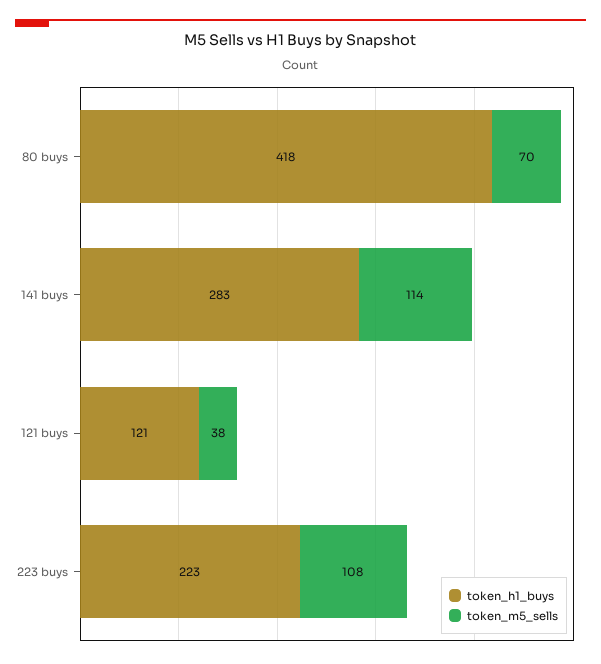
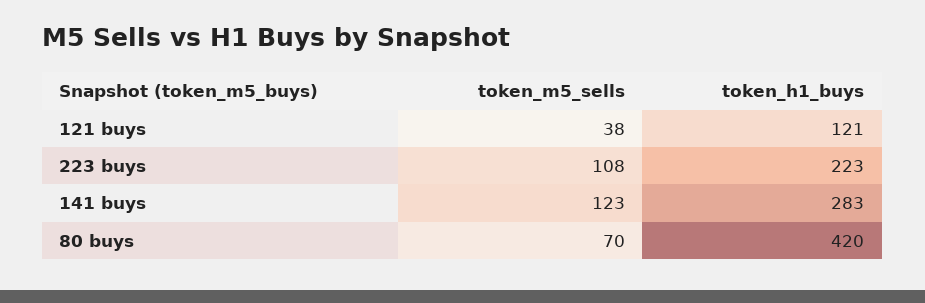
  {
    "token_h1_buys": {
-     "80 buys": 418,
+     "80 buys": 420,
      "141 buys": 283,
      "121 buys": 121,
      "223 buys": 223
    },
    "token_m5_sells": {
      "80 buys": 70,
-     "141 buys": 114,
+     "141 buys": 123,
      "121 buys": 38,
      "223 buys": 108
    }
  }

